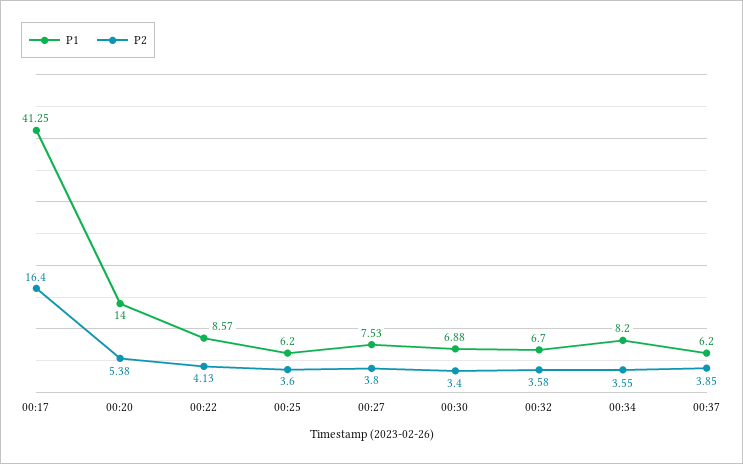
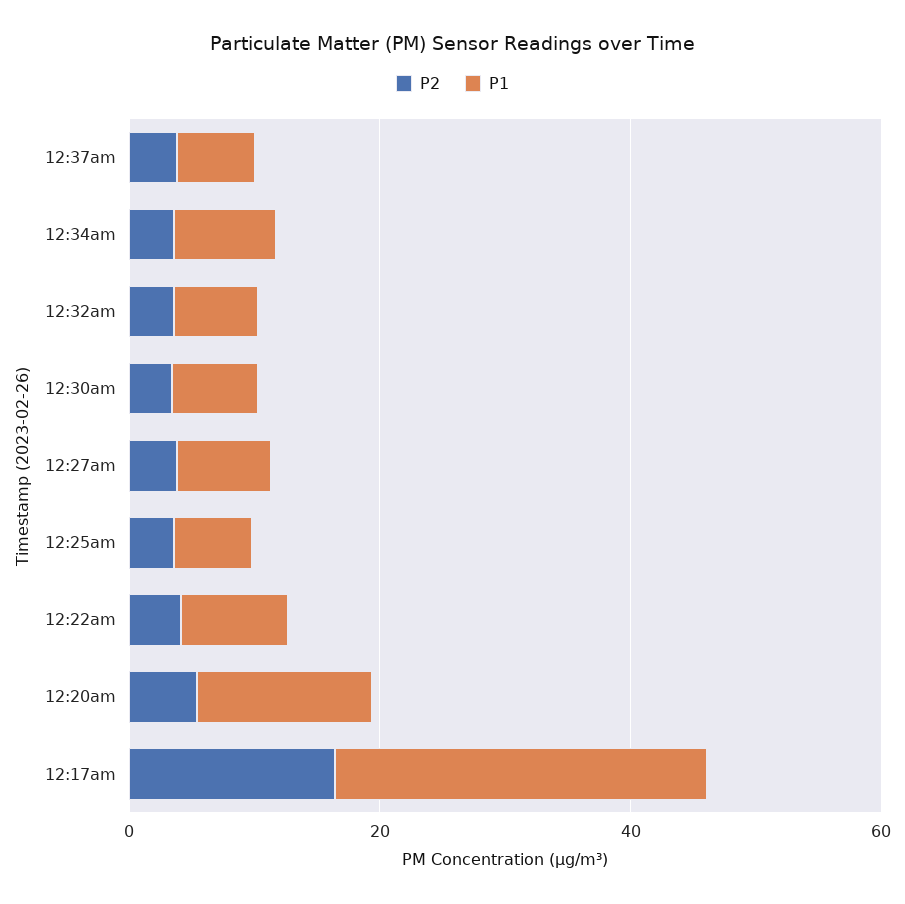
  {
    "P1": {
-     "00:17": 41.25,
+     "00:17": 30,
      "00:20": 14,
      "00:22": 8.57,
      "00:25": 6.2,
      "00:27": 7.53,
      "00:30": 6.88,
      "00:32": 6.7,
      "00:34": 8.2,
      "00:37": 6.2
    },
    "P2": {
      "00:17": 16.4,
      "00:20": 5.38,
      "00:22": 4.13,
      "00:25": 3.6,
      "00:27": 3.8,
      "00:30": 3.4,
      "00:32": 3.58,
      "00:34": 3.55,
      "00:37": 3.85
    }
  }

